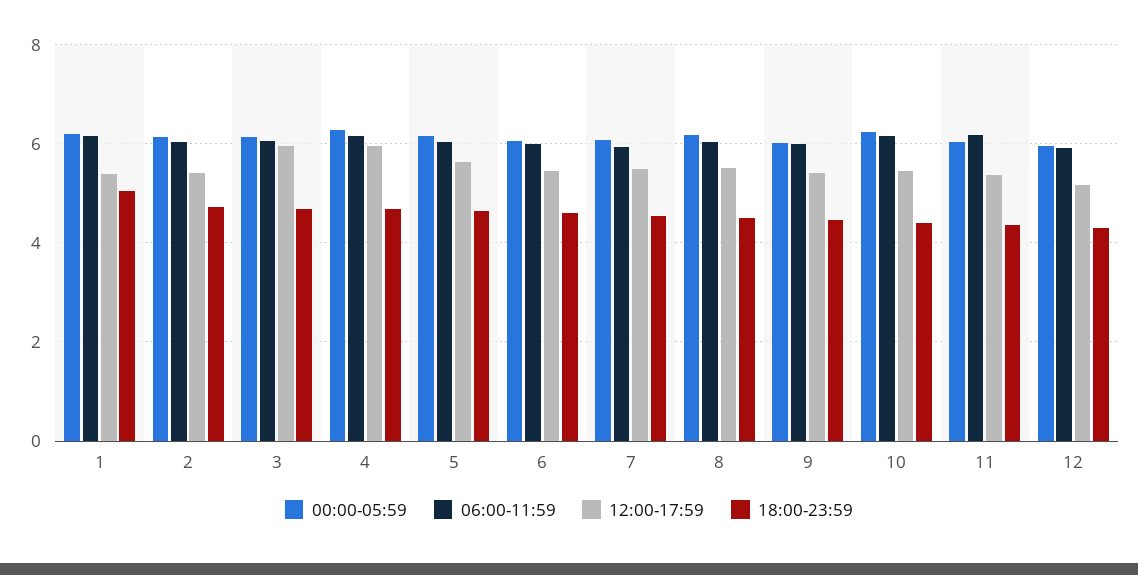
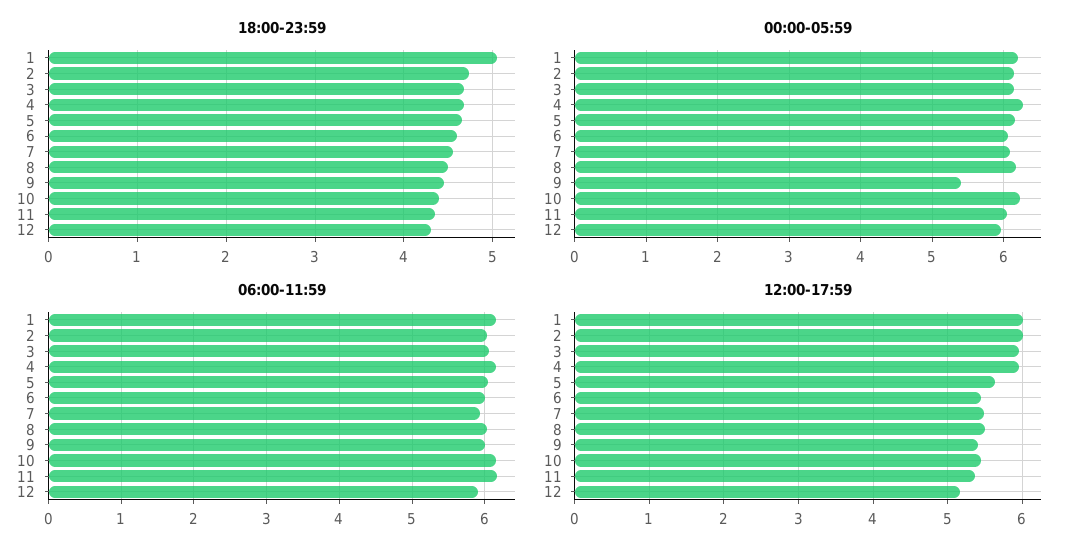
  {
    "00:00-05:59": {
      "1": 6.2,
      "2": 6.1,
      "3": 6.1,
      "4": 6.3,
      "5": 6.2,
      "6": 6.1,
      "7": 6.1,
      "8": 6.2,
-     "9": 6,
+     "9": 5.4,
      "10": 6.2,
      "11": 6,
      "12": 6
    },
    "06:00-11:59": {
      "1": 6.2,
      "2": 6,
      "3": 6.1,
      "4": 6.2,
      "5": 6,
      "6": 6,
      "7": 5.9,
      "8": 6,
      "9": 6,
      "10": 6.2,
      "11": 6.2,
      "12": 5.9
    },
    "12:00-17:59": {
-     "1": 5.4,
+     "1": 6,
-     "2": 5.4,
+     "2": 6,
      "3": 6,
      "4": 6,
      "5": 5.6,
      "6": 5.4,
      "7": 5.5,
      "8": 5.5,
      "9": 5.4,
      "10": 5.4,
      "11": 5.4,
      "12": 5.2
    },
    "18:00-23:59": {
      "1": 5.1,
      "2": 4.7,
      "3": 4.7,
      "4": 4.7,
      "5": 4.7,
      "6": 4.6,
      "7": 4.6,
      "8": 4.5,
      "9": 4.5,
      "10": 4.4,
      "11": 4.4,
      "12": 4.3
    }
  }

